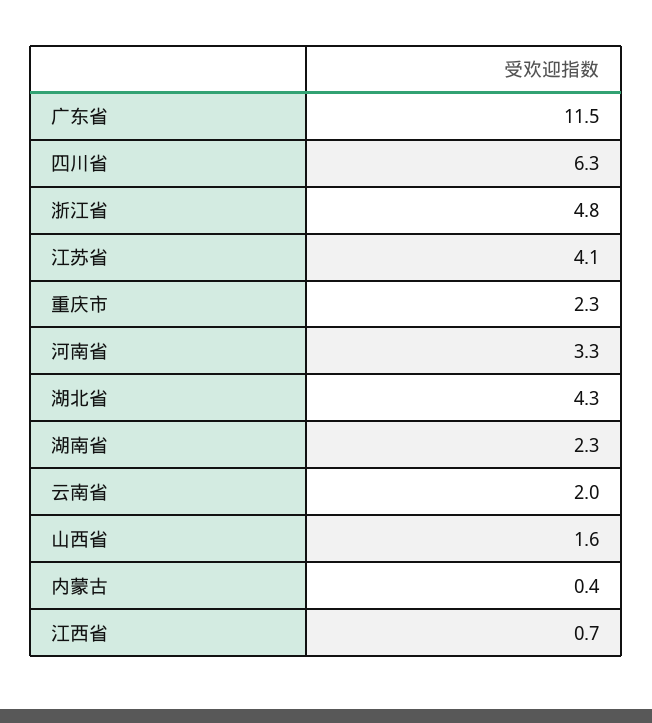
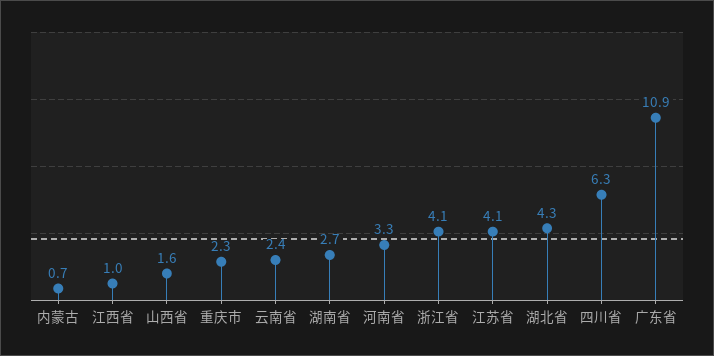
  {
-   "广东省": 11.5,
+   "广东省": 10.9,
    "四川省": 6.3,
-   "浙江省": 4.8,
+   "浙江省": 4.1,
    "江苏省": 4.1,
    "重庆市": 2.3,
    "河南省": 3.3,
    "湖北省": 4.3,
-   "湖南省": 2.3,
+   "湖南省": 2.7,
-   "云南省": 2,
+   "云南省": 2.4,
    "山西省": 1.6,
-   "内蒙古": 0.4,
+   "内蒙古": 0.7,
-   "江西省": 0.7
+   "江西省": 1
  }

